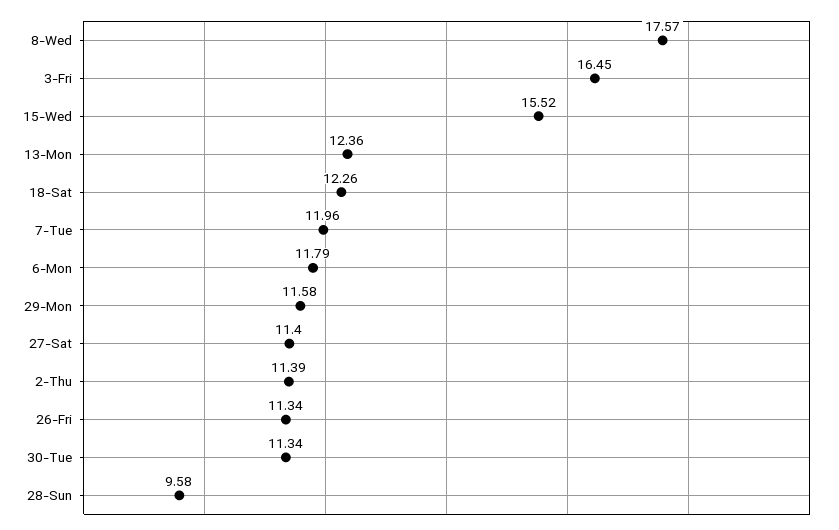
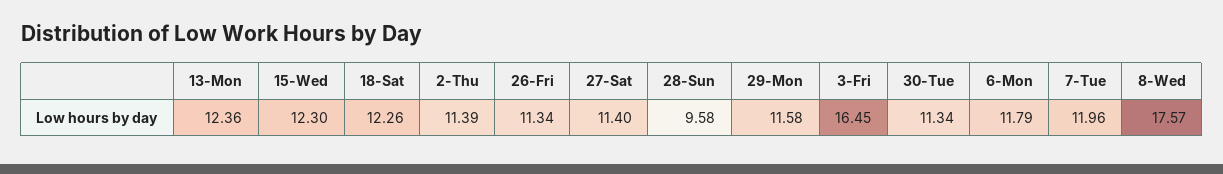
  {
    "8-Wed": 17.57,
    "3-Fri": 16.45,
-   "15-Wed": 15.52,
+   "15-Wed": 12.3,
    "13-Mon": 12.36,
    "18-Sat": 12.26,
    "7-Tue": 11.96,
    "6-Mon": 11.79,
    "29-Mon": 11.58,
    "27-Sat": 11.4,
    "2-Thu": 11.39,
    "26-Fri": 11.34,
    "30-Tue": 11.34,
    "28-Sun": 9.58
  }

